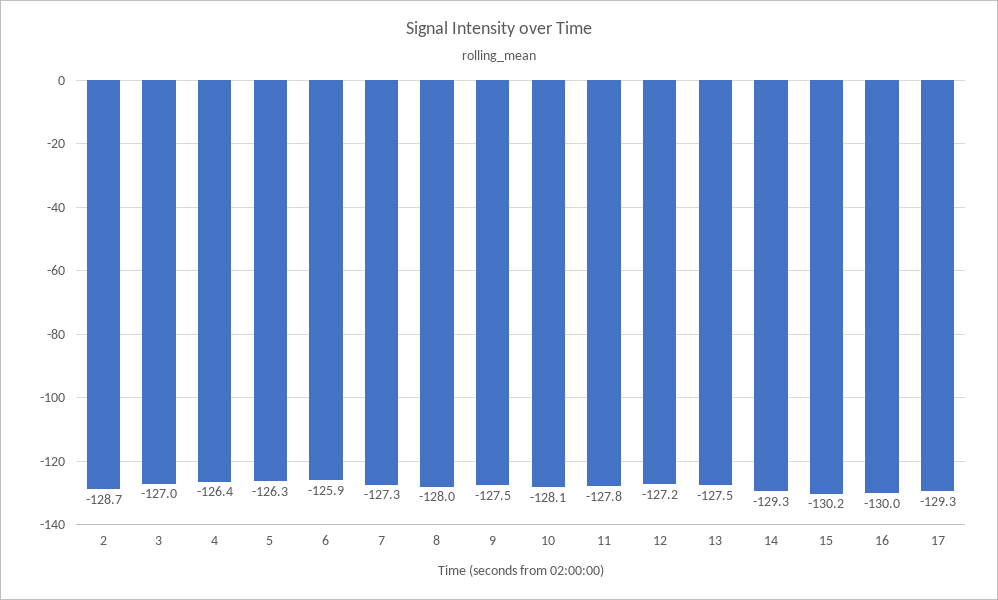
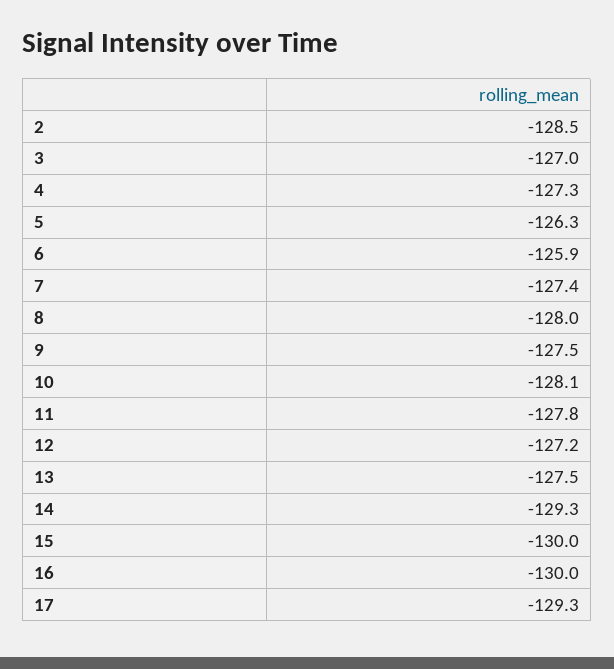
  {
-   "2": -128.7,
+   "2": -128.5,
    "3": -127,
-   "4": -126.4,
+   "4": -127.3,
    "5": -126.3,
    "6": -125.9,
-   "7": -127.3,
+   "7": -127.4,
    "8": -128,
    "9": -127.5,
    "10": -128.1,
    "11": -127.8,
    "12": -127.2,
    "13": -127.5,
    "14": -129.3,
-   "15": -130.2,
+   "15": -130,
    "16": -130,
    "17": -129.3
  }

